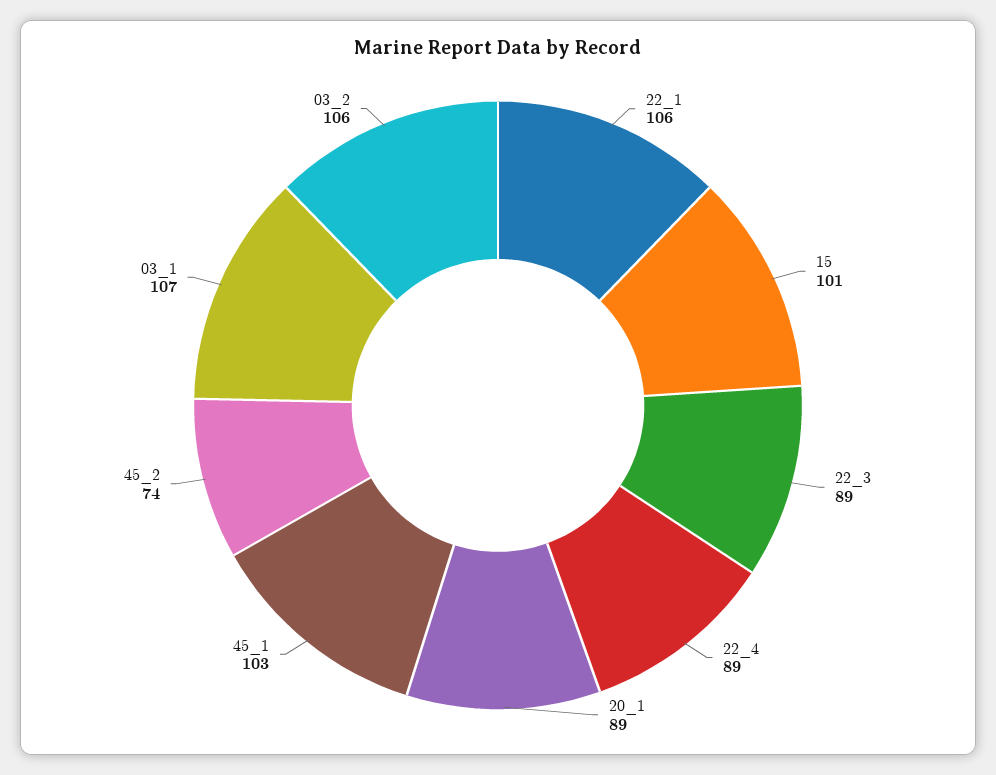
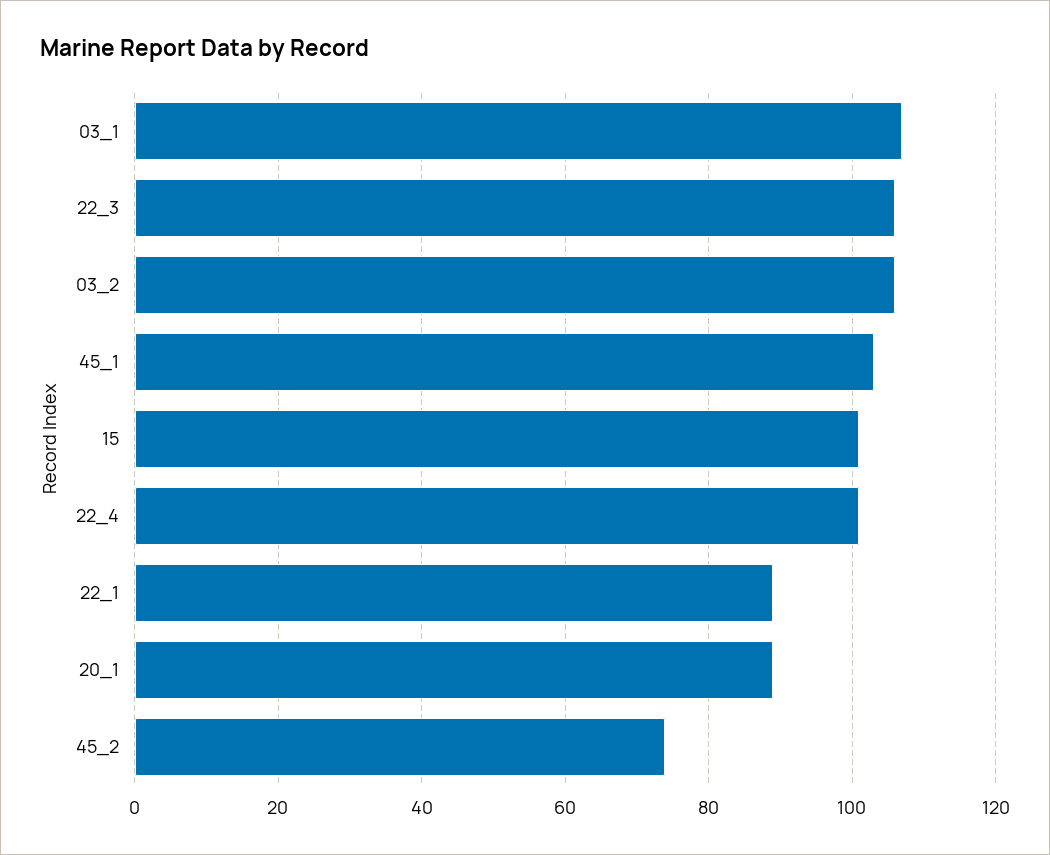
  {
-   "22_1": 106,
+   "22_1": 90,
    "15": 101,
-   "22_3": 89,
+   "22_3": 105,
-   "22_4": 89,
+   "22_4": 100,
    "20_1": 89,
    "45_1": 103,
    "45_2": 74,
    "03_1": 107,
    "03_2": 106
  }

